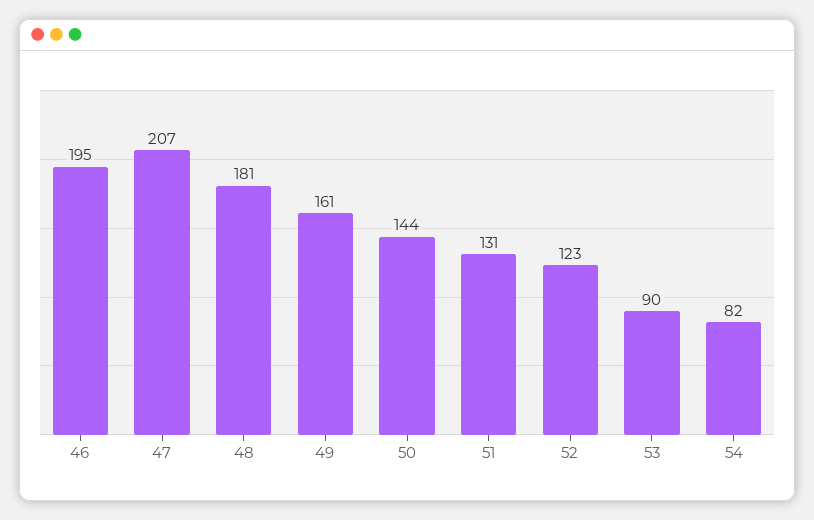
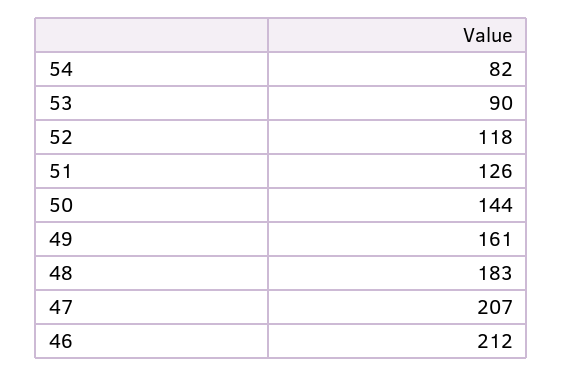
  {
-   "46": 195,
+   "46": 212,
    "47": 207,
-   "48": 181,
+   "48": 183,
    "49": 161,
    "50": 144,
-   "51": 131,
+   "51": 126,
-   "52": 123,
+   "52": 118,
    "53": 90,
    "54": 82
  }

